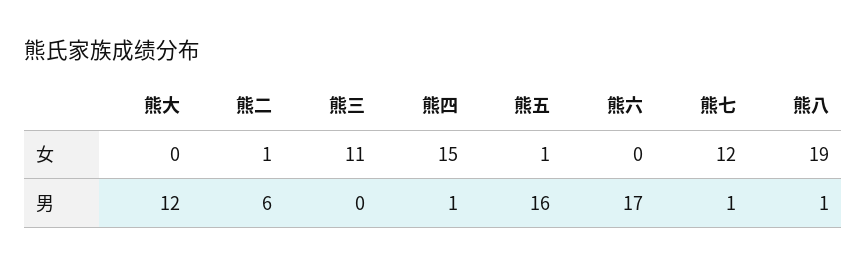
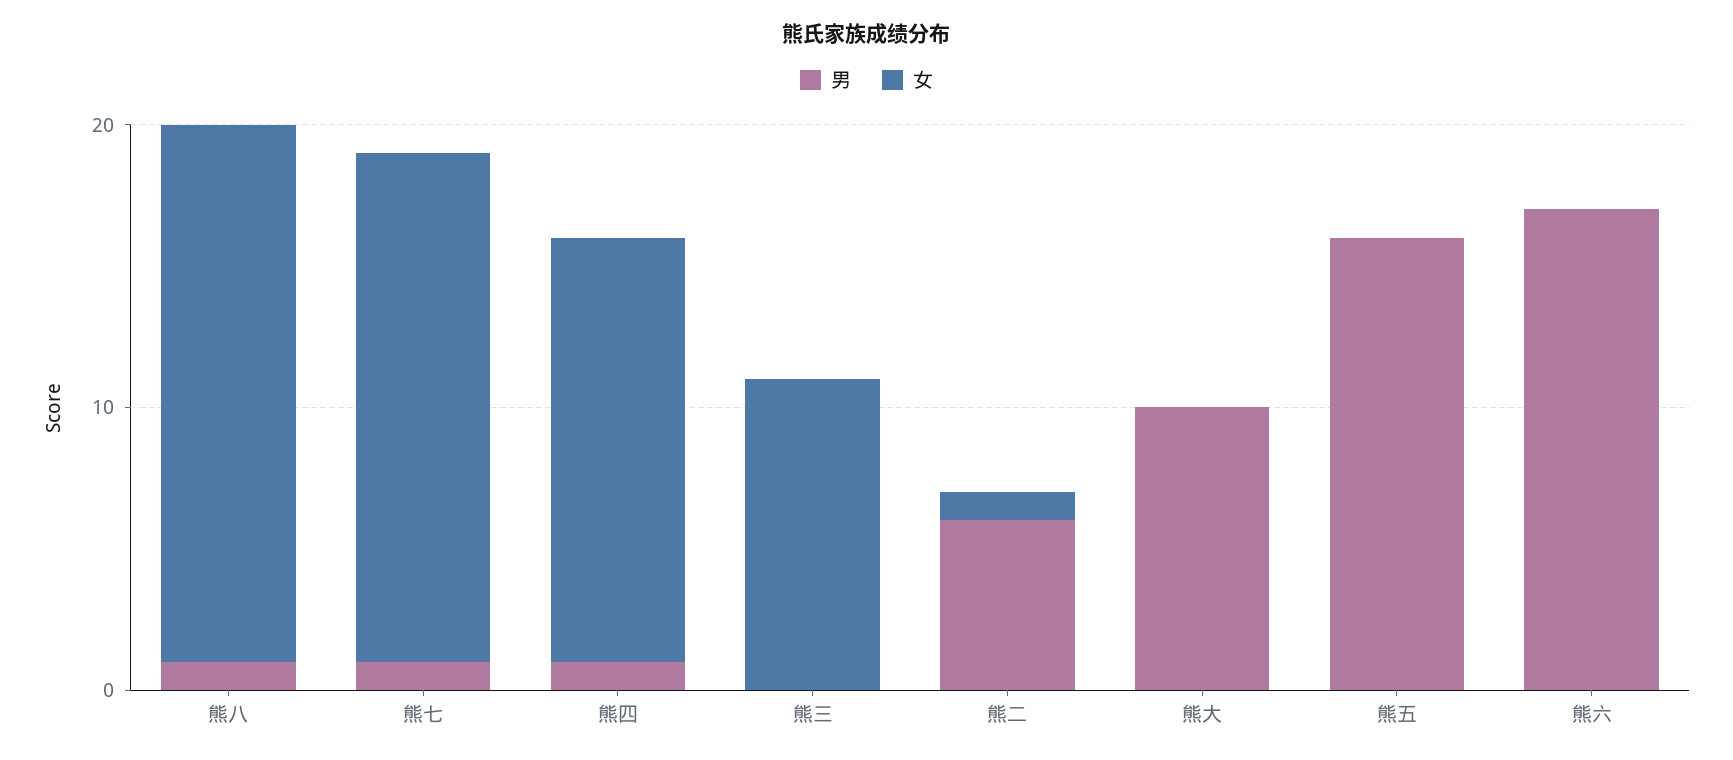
  {
    "女": {
      "熊大": 0,
      "熊二": 1,
      "熊三": 11,
      "熊四": 15,
-     "熊五": 1,
+     "熊五": 0,
      "熊六": 0,
-     "熊七": 12,
+     "熊七": 18,
      "熊八": 19
    },
    "男": {
-     "熊大": 12,
+     "熊大": 10,
      "熊二": 6,
      "熊三": 0,
      "熊四": 1,
      "熊五": 16,
      "熊六": 17,
      "熊七": 1,
      "熊八": 1
    }
  }

